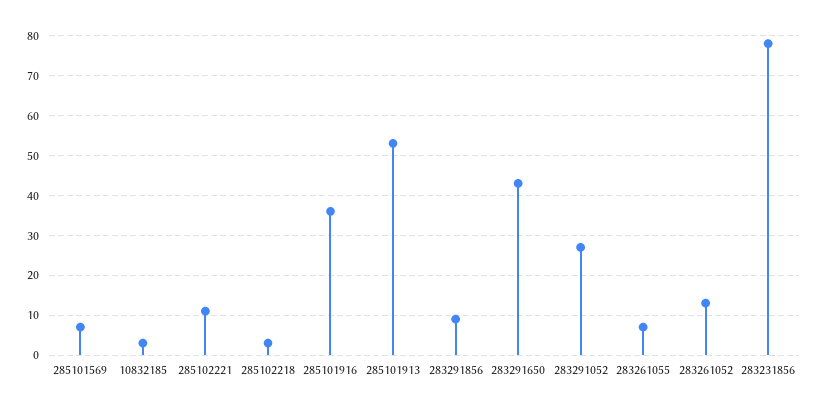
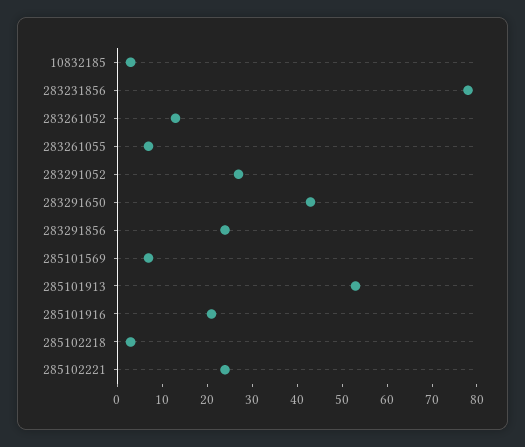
  {
    "285101569": 5,
    "10832185": 5,
-   "285102221": 10,
+   "285102221": 25,
    "285102218": 5,
-   "285101916": 35,
+   "285101916": 20,
    "285101913": 55,
-   "283291856": 10,
+   "283291856": 25,
    "283291650": 45,
    "283291052": 25,
    "283261055": 5,
    "283261052": 15,
    "283231856": 80
  }

